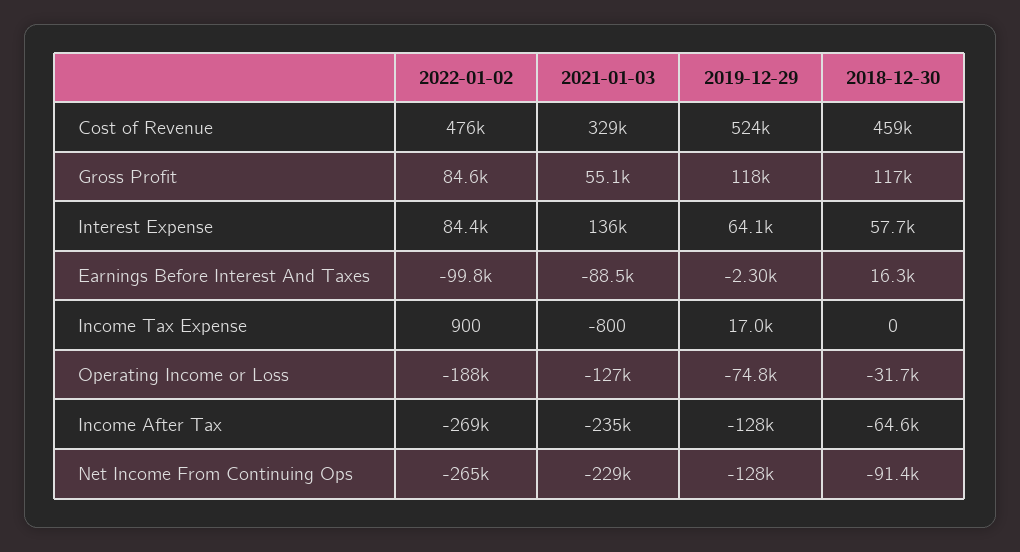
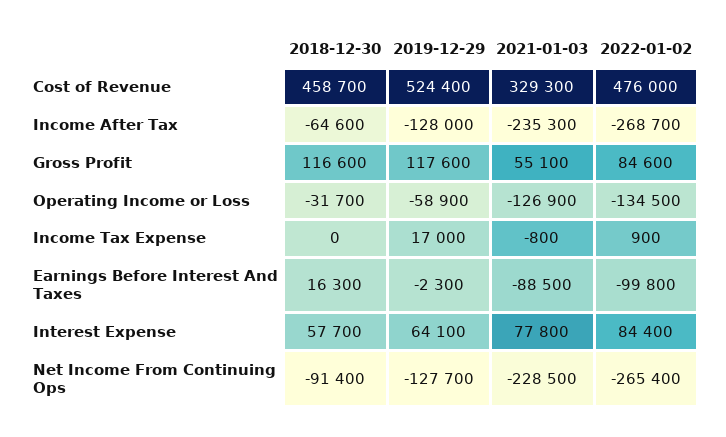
  {
    "2022-01-02": {
      "Cost of Revenue": 476000,
      "Gross Profit": 84600,
      "Interest Expense": 84400,
      "Earnings Before Interest And Taxes": -99800,
      "Income Tax Expense": 900,
-     "Operating Income or Loss": -188000,
+     "Operating Income or Loss": -134500,
      "Income After Tax": -268700,
      "Net Income From Continuing Ops": -265400
    },
    "2021-01-03": {
      "Cost of Revenue": 329300,
      "Gross Profit": 55100,
-     "Interest Expense": 136000,
+     "Interest Expense": 77800,
      "Earnings Before Interest And Taxes": -88500,
      "Income Tax Expense": -800,
      "Operating Income or Loss": -126900,
      "Income After Tax": -235300,
      "Net Income From Continuing Ops": -228500
    },
    "2019-12-29": {
      "Cost of Revenue": 524400,
      "Gross Profit": 117600,
      "Interest Expense": 64100,
      "Earnings Before Interest And Taxes": -2300,
      "Income Tax Expense": 17000,
-     "Operating Income or Loss": -74800,
+     "Operating Income or Loss": -58900,
      "Income After Tax": -128000,
      "Net Income From Continuing Ops": -127700
    },
    "2018-12-30": {
      "Cost of Revenue": 458700,
      "Gross Profit": 116600,
      "Interest Expense": 57700,
      "Earnings Before Interest And Taxes": 16300,
      "Income Tax Expense": 0,
      "Operating Income or Loss": -31700,
      "Income After Tax": -64600,
      "Net Income From Continuing Ops": -91400
    }
  }

